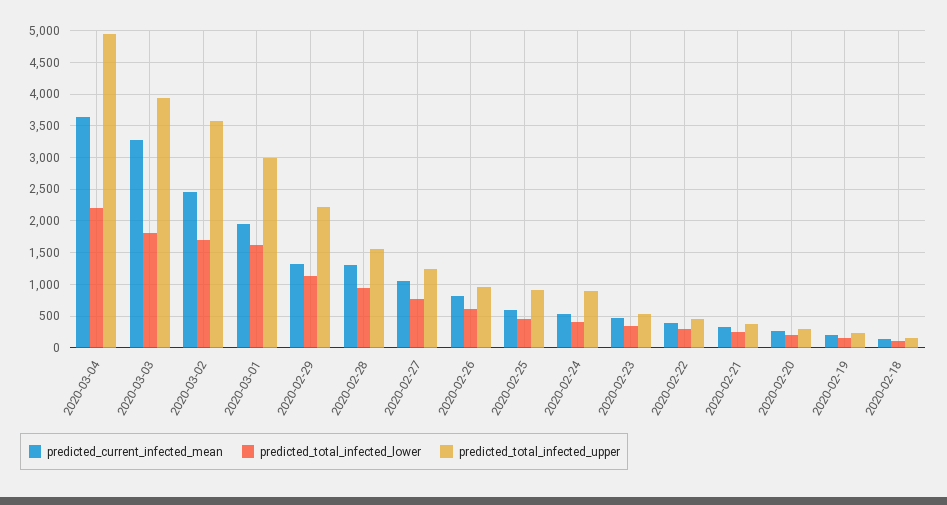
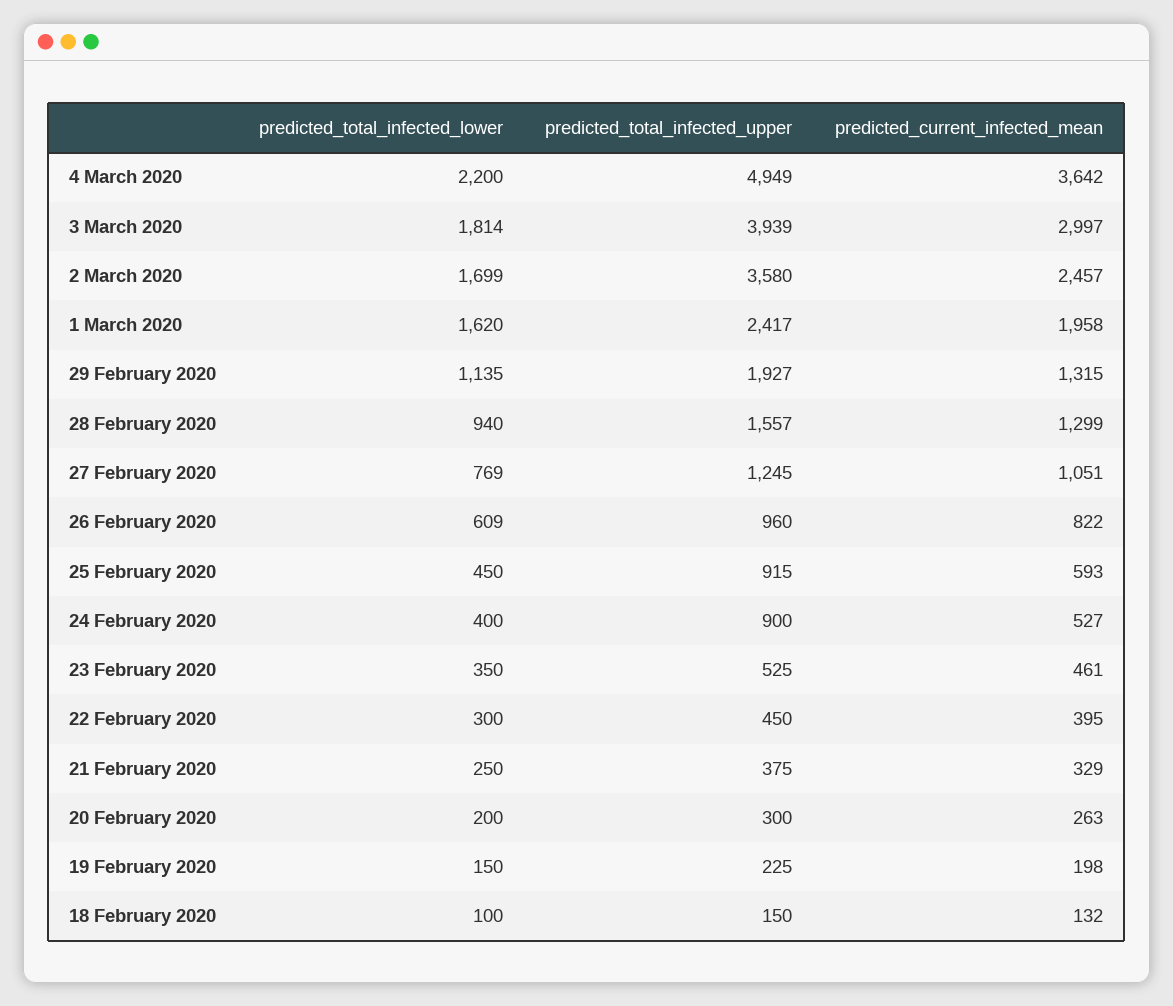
  {
    "predicted_current_infected_mean": {
      "2020-03-04": 3642,
-     "2020-03-03": 3300,
+     "2020-03-03": 2997,
      "2020-03-02": 2457,
      "2020-03-01": 1958,
      "2020-02-29": 1315,
      "2020-02-28": 1299,
      "2020-02-27": 1051,
      "2020-02-26": 822,
      "2020-02-25": 593,
      "2020-02-24": 527,
      "2020-02-23": 461,
      "2020-02-22": 395,
      "2020-02-21": 329,
      "2020-02-20": 263,
      "2020-02-19": 198,
      "2020-02-18": 132
    },
    "predicted_total_infected_lower": {
      "2020-03-04": 2200,
      "2020-03-03": 1814,
      "2020-03-02": 1699,
      "2020-03-01": 1620,
      "2020-02-29": 1135,
      "2020-02-28": 940,
      "2020-02-27": 769,
      "2020-02-26": 609,
      "2020-02-25": 450,
      "2020-02-24": 400,
      "2020-02-23": 350,
      "2020-02-22": 300,
      "2020-02-21": 250,
      "2020-02-20": 200,
      "2020-02-19": 150,
      "2020-02-18": 100
    },
    "predicted_total_infected_upper": {
      "2020-03-04": 4949,
      "2020-03-03": 3939,
      "2020-03-02": 3580,
-     "2020-03-01": 3000,
+     "2020-03-01": 2417,
-     "2020-02-29": 2200,
+     "2020-02-29": 1927,
      "2020-02-28": 1557,
      "2020-02-27": 1245,
      "2020-02-26": 960,
      "2020-02-25": 915,
      "2020-02-24": 900,
      "2020-02-23": 525,
      "2020-02-22": 450,
      "2020-02-21": 375,
      "2020-02-20": 300,
      "2020-02-19": 225,
      "2020-02-18": 150
    }
  }

